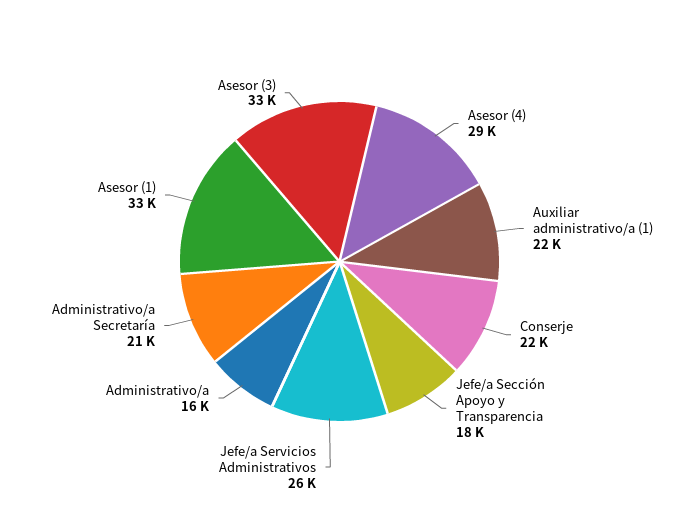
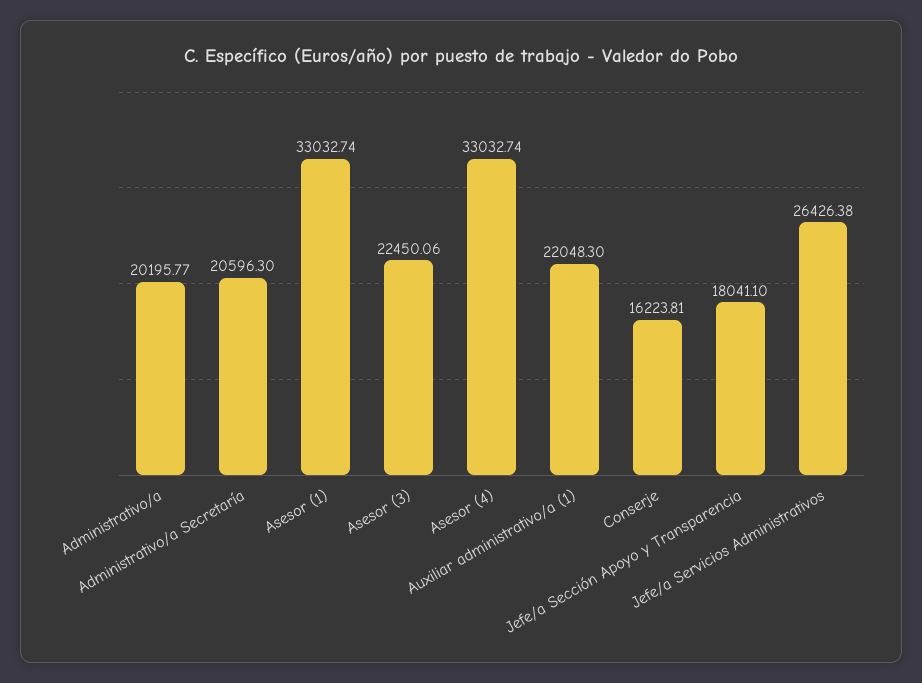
  {
-   "Asesor (4)": 29000,
+   "Asesor (4)": 33032.74,
    "Auxiliar administrativo/a (1)": 22048.3,
-   "Conserje": 22000,
+   "Conserje": 16223.81,
    "Jefe/a Sección Apoyo y Transparencia": 18041.1,
    "Jefe/a Servicios Administrativos": 26426.38,
-   "Administrativo/a": 16000,
+   "Administrativo/a": 20195.77,
    "Administrativo/a Secretaría": 20596.3,
    "Asesor (1)": 33032.74,
-   "Asesor (3)": 33000
+   "Asesor (3)": 22450.06
  }

